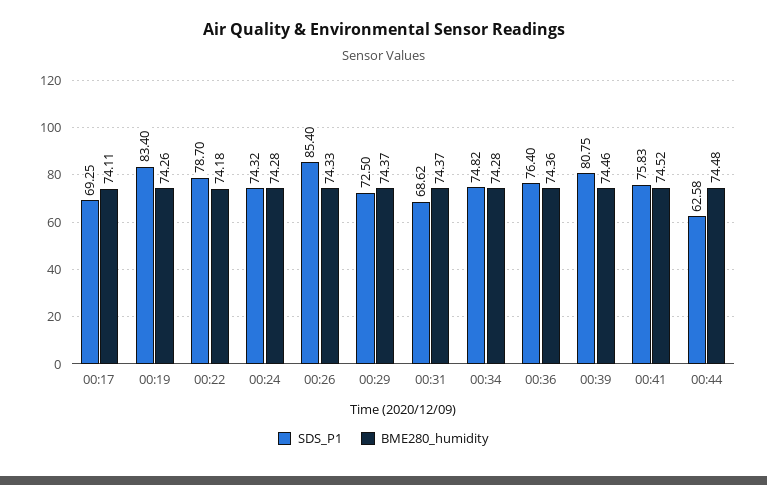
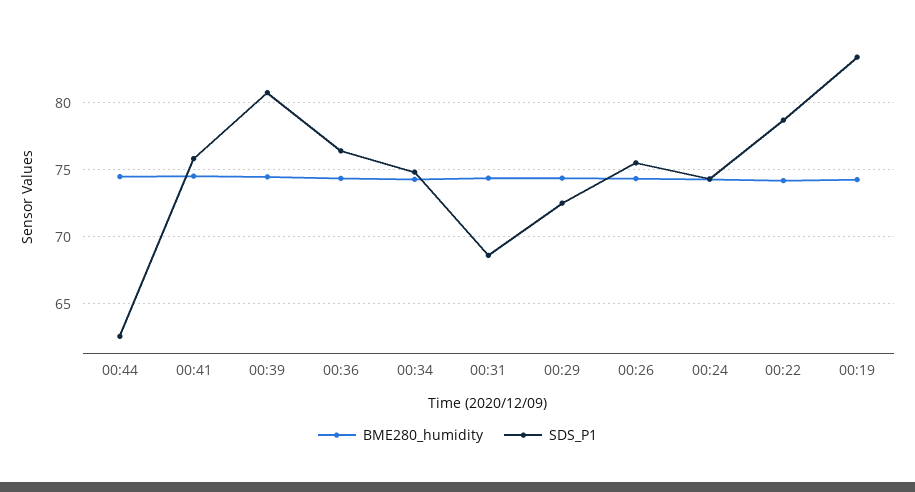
  {
    "SDS_P1": {
-     "00:17": 69.25,
      "00:19": 83.4,
      "00:22": 78.7,
      "00:24": 74.32,
-     "00:26": 85.4,
+     "00:26": 75.5,
      "00:29": 72.5,
      "00:31": 68.62,
      "00:34": 74.82,
      "00:36": 76.4,
      "00:39": 80.75,
      "00:41": 75.83,
      "00:44": 62.58
    },
    "BME280_humidity": {
-     "00:17": 74.11,
      "00:19": 74.26,
      "00:22": 74.18,
      "00:24": 74.28,
      "00:26": 74.33,
      "00:29": 74.37,
      "00:31": 74.37,
      "00:34": 74.28,
      "00:36": 74.36,
      "00:39": 74.46,
      "00:41": 74.52,
      "00:44": 74.48
    }
  }

